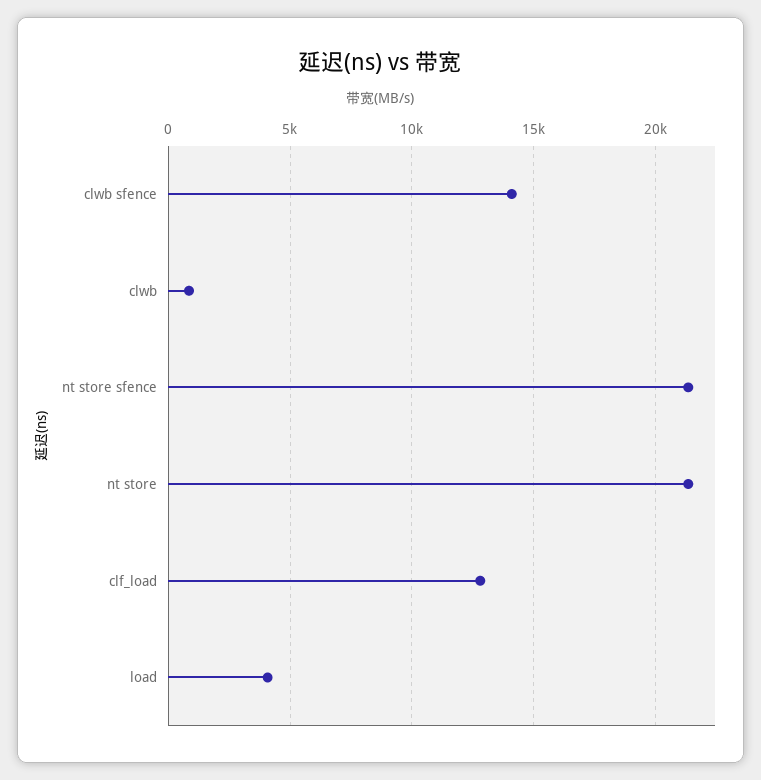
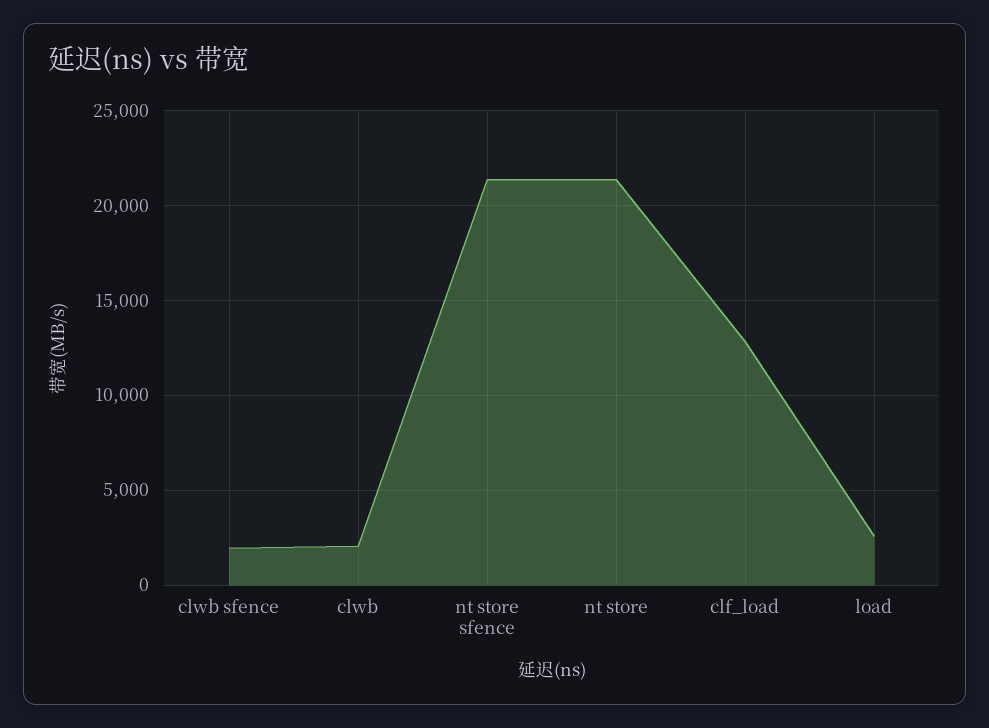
  {
-   "clwb sfence": 14000,
+   "clwb sfence": 2000,
-   "clwb": 1000,
+   "clwb": 2000,
    "nt store sfence": 21500,
    "nt store": 21500,
    "clf_load": 13000,
-   "load": 4000
+   "load": 2500
  }

